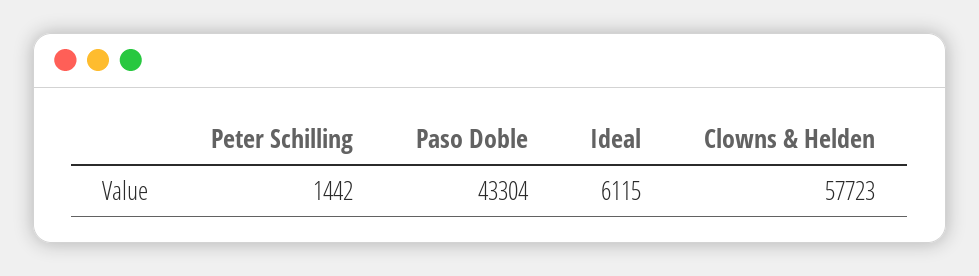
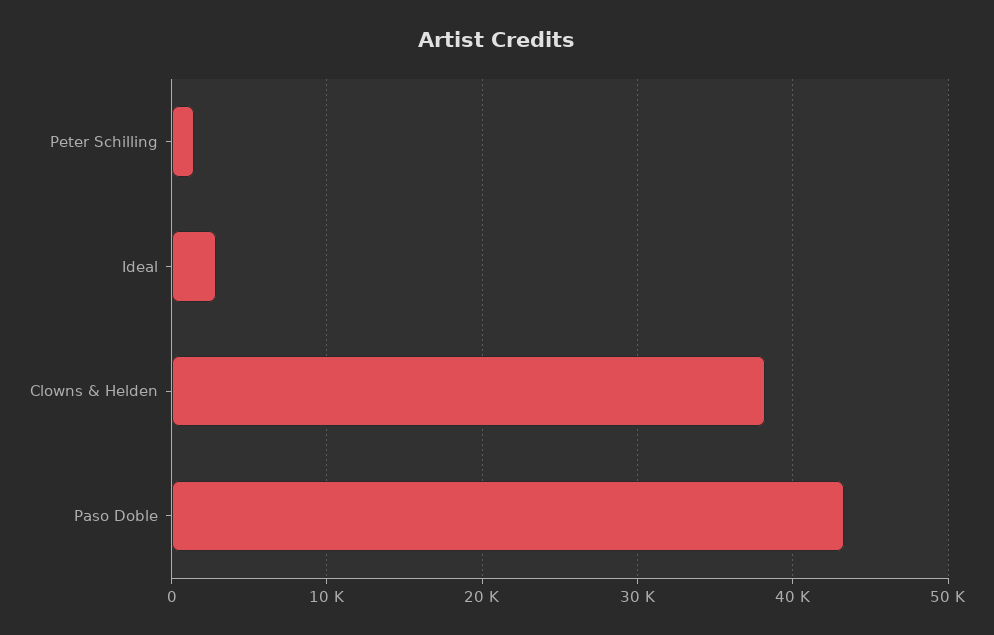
  {
    "Peter Schilling": 1442,
    "Paso Doble": 43304,
-   "Ideal": 6115,
+   "Ideal": 3000,
-   "Clowns & Helden": 57723
+   "Clowns & Helden": 38000
  }

